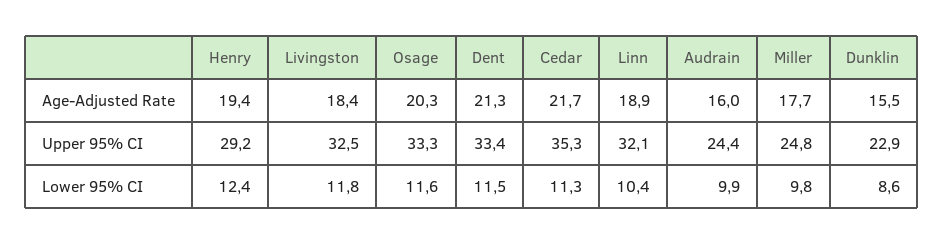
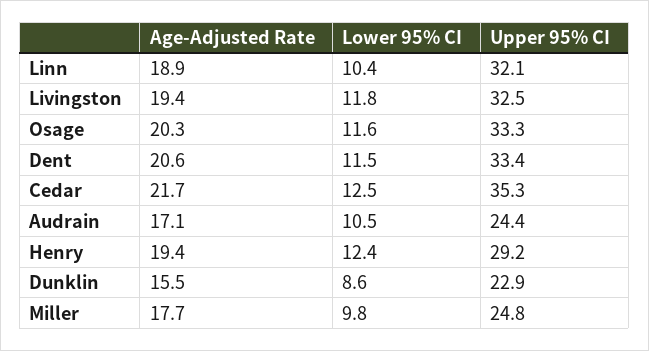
  {
    "Henry": {
      "Age-Adjusted Rate": 19.4,
      "Upper 95% CI": 29.2,
      "Lower 95% CI": 12.4
    },
    "Livingston": {
-     "Age-Adjusted Rate": 18.4,
+     "Age-Adjusted Rate": 19.4,
      "Upper 95% CI": 32.5,
      "Lower 95% CI": 11.8
    },
    "Osage": {
      "Age-Adjusted Rate": 20.3,
      "Upper 95% CI": 33.3,
      "Lower 95% CI": 11.6
    },
    "Dent": {
-     "Age-Adjusted Rate": 21.3,
+     "Age-Adjusted Rate": 20.6,
      "Upper 95% CI": 33.4,
      "Lower 95% CI": 11.5
    },
    "Cedar": {
      "Age-Adjusted Rate": 21.7,
      "Upper 95% CI": 35.3,
-     "Lower 95% CI": 11.3
+     "Lower 95% CI": 12.5
    },
    "Linn": {
      "Age-Adjusted Rate": 18.9,
      "Upper 95% CI": 32.1,
      "Lower 95% CI": 10.4
    },
    "Audrain": {
-     "Age-Adjusted Rate": 16,
+     "Age-Adjusted Rate": 17.1,
      "Upper 95% CI": 24.4,
-     "Lower 95% CI": 9.9
+     "Lower 95% CI": 10.5
    },
    "Miller": {
      "Age-Adjusted Rate": 17.7,
      "Upper 95% CI": 24.8,
      "Lower 95% CI": 9.8
    },
    "Dunklin": {
      "Age-Adjusted Rate": 15.5,
      "Upper 95% CI": 22.9,
      "Lower 95% CI": 8.6
    }
  }

